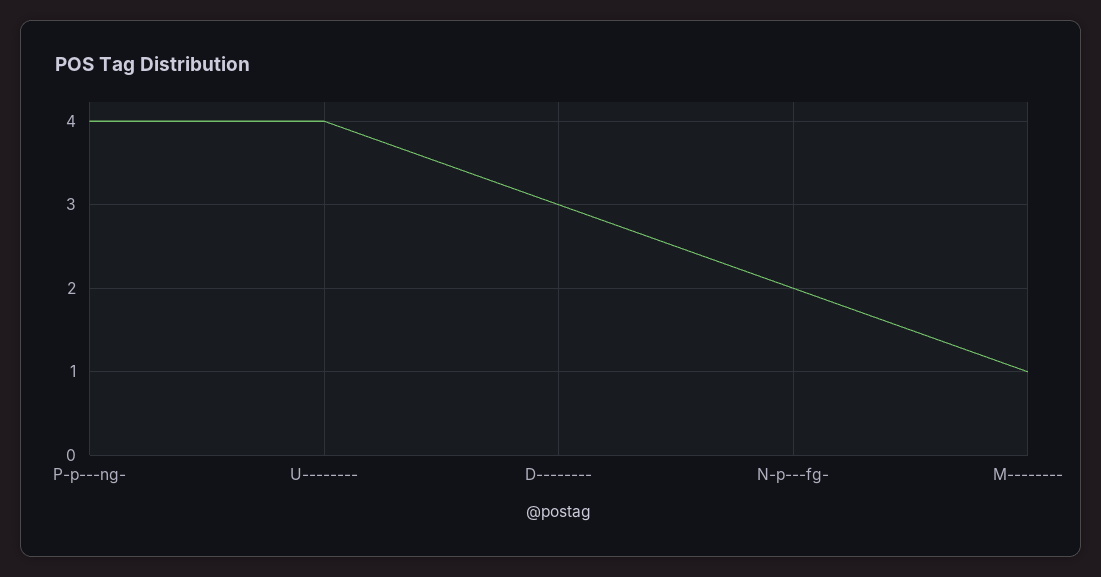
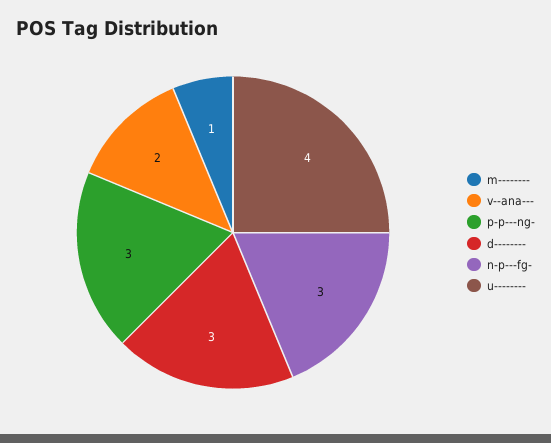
  {
-   "P-p---ng-": 4,
+   "P-p---ng-": 3,
    "U--------": 4,
    "D--------": 3,
-   "N-p---fg-": 2,
+   "N-p---fg-": 3,
-   "M--------": 1
+   "M--------": 1,
+   "v--ana---": 2
  }

